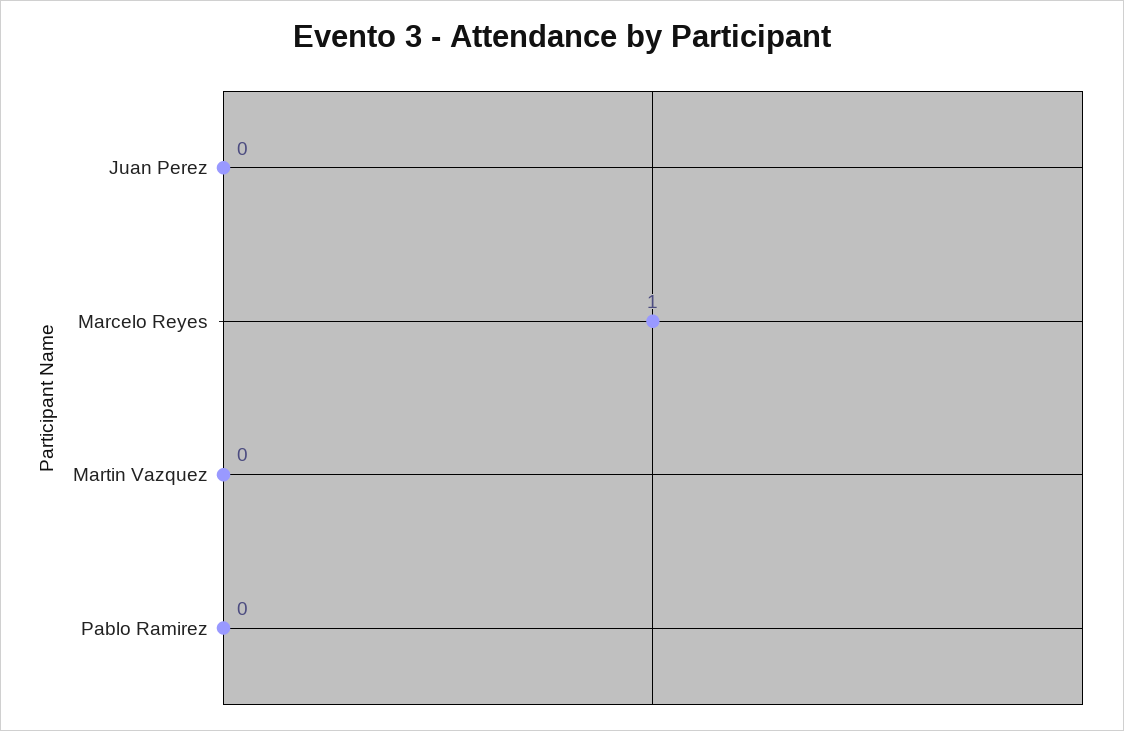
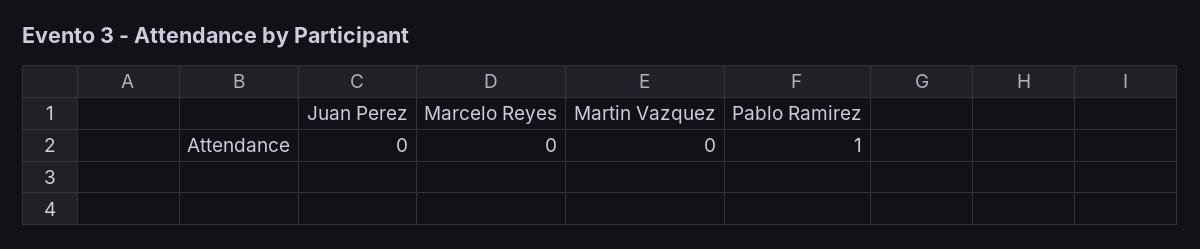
  {
    "Juan Perez": 0,
-   "Marcelo Reyes": 1,
+   "Marcelo Reyes": 0,
    "Martin Vazquez": 0,
-   "Pablo Ramirez": 0
+   "Pablo Ramirez": 1
  }

